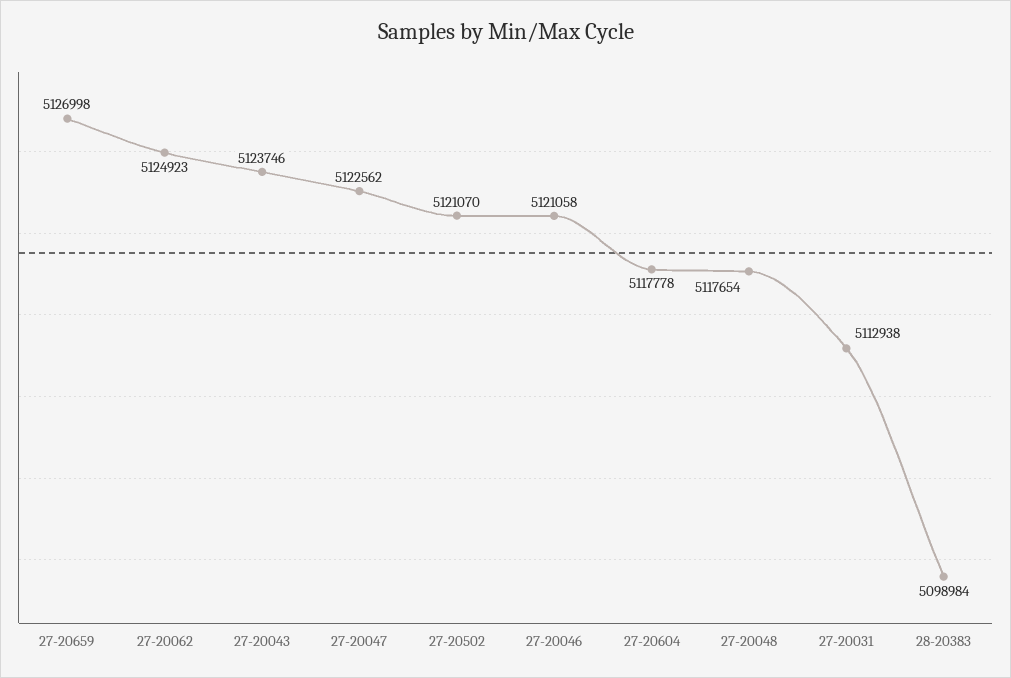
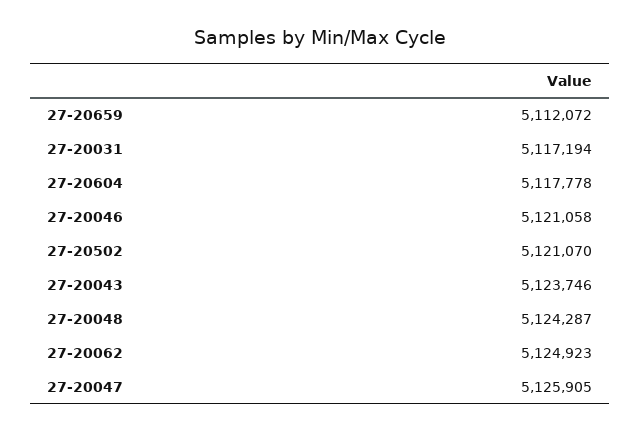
  {
-   "27-20659": 5126998,
+   "27-20659": 5112072,
    "27-20062": 5124923,
    "27-20043": 5123746,
-   "27-20047": 5122562,
+   "27-20047": 5125905,
    "27-20502": 5121070,
    "27-20046": 5121058,
    "27-20604": 5117778,
-   "27-20048": 5117654,
+   "27-20048": 5124287,
-   "27-20031": 5112938,
+   "27-20031": 5117194
-   "28-20383": 5098984
  }

